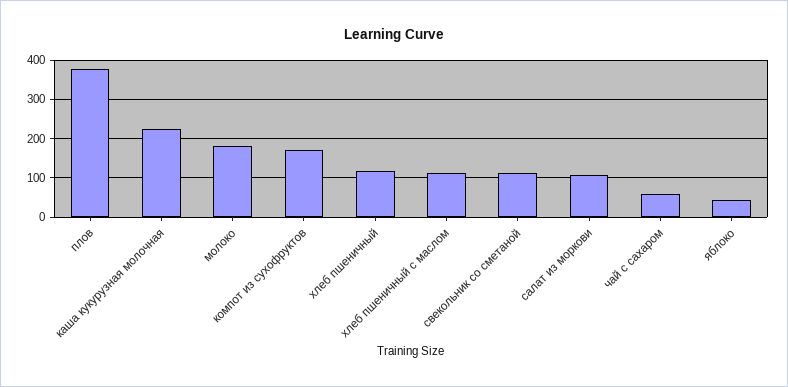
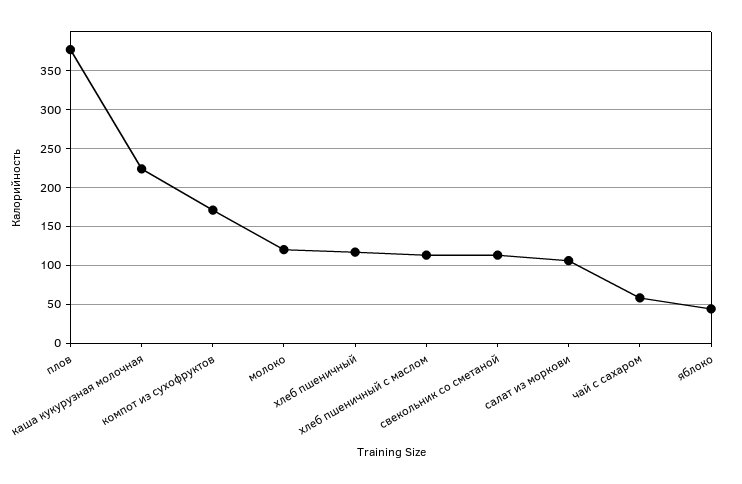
  {
    "плов": 380,
    "каша кукурузная молочная": 220,
-   "молоко": 180,
+   "молоко": 120,
    "компот из сухофруктов": 170,
    "хлеб пшеничный": 120,
    "хлеб пшеничный с маслом": 110,
    "свекольник со сметаной": 110,
    "салат из моркови": 110,
    "чай с сахаром": 60,
    "яблоко": 40
  }

